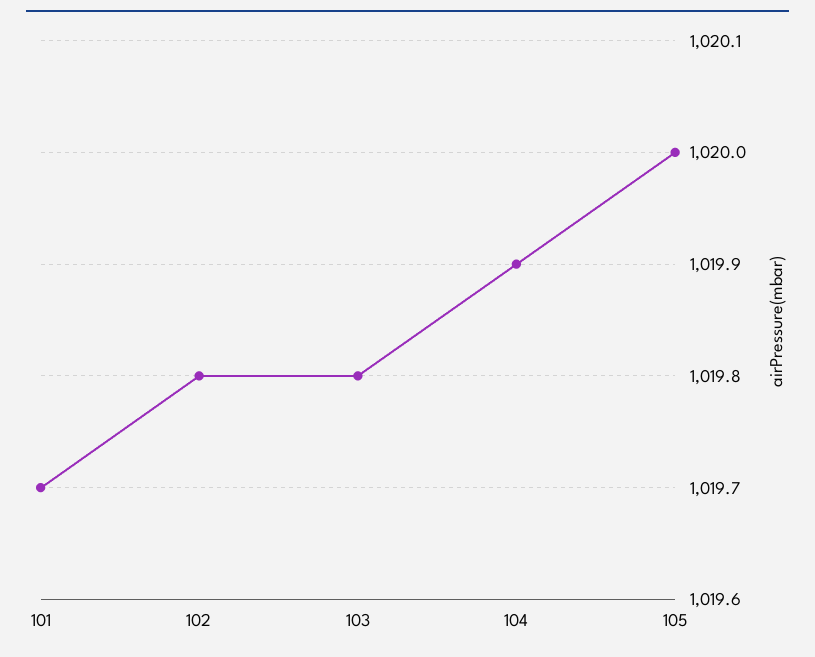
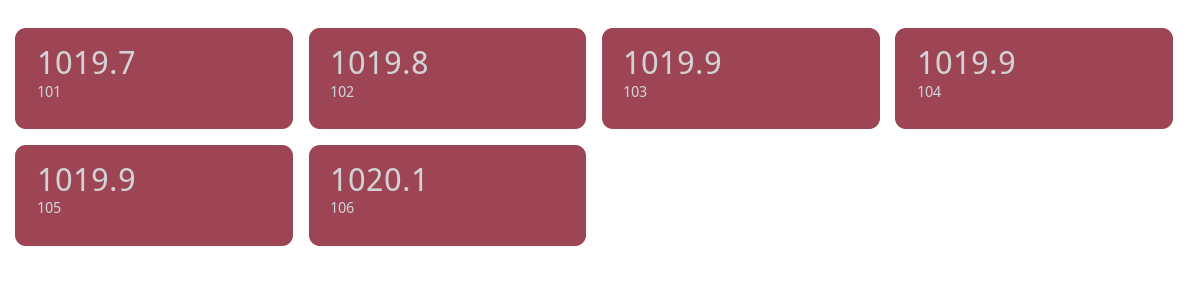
  {
    "101": 1019.7,
    "102": 1019.8,
-   "103": 1019.8,
+   "103": 1019.9,
    "104": 1019.9,
-   "105": 1020
+   "105": 1019.9,
+   "106": 1020.1
  }

